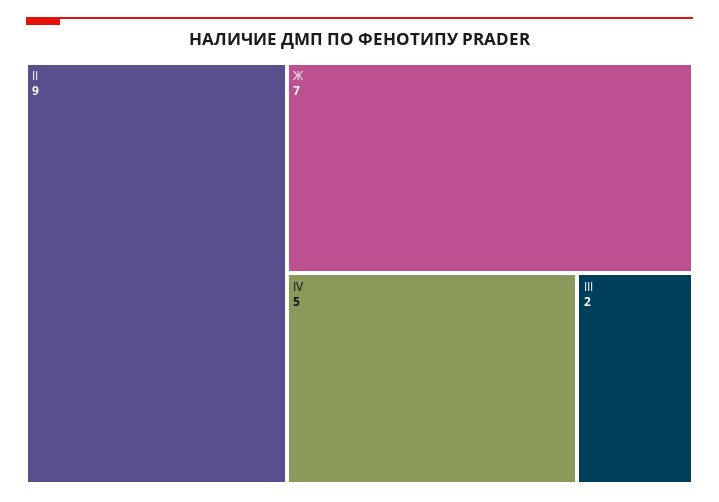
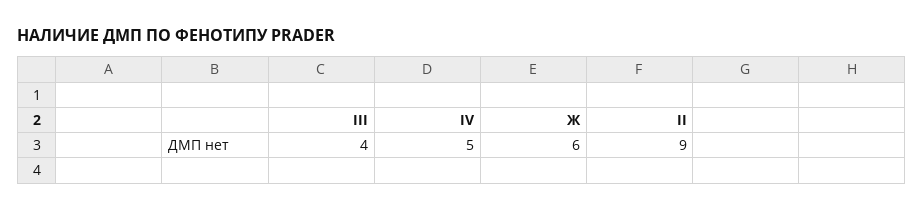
  {
    "II": 9,
-   "Ж": 7,
+   "Ж": 6,
    "IV": 5,
-   "III": 2
+   "III": 4
  }

